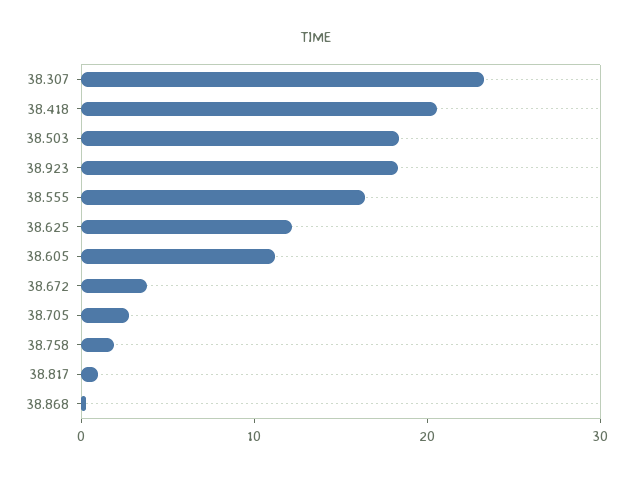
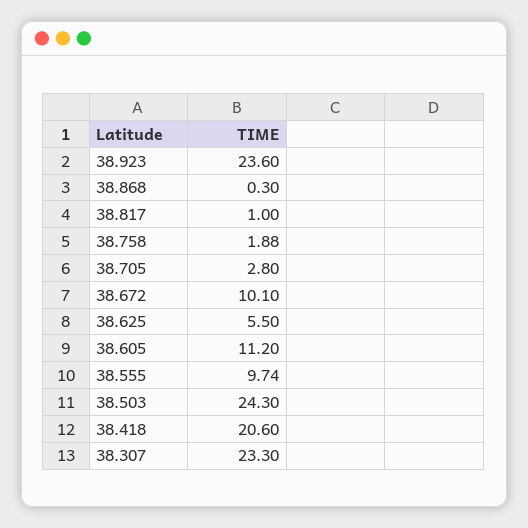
  {
    "38.307": 23.3,
    "38.418": 20.6,
-   "38.503": 18,
+   "38.503": 24.3,
-   "38.923": 18,
+   "38.923": 23.6,
-   "38.555": 16,
+   "38.555": 9.74,
-   "38.625": 12,
+   "38.625": 5.5,
    "38.605": 11.2,
-   "38.672": 4,
+   "38.672": 10.1,
    "38.705": 2.8,
    "38.758": 1.88,
    "38.817": 1,
    "38.868": 0.3
  }

